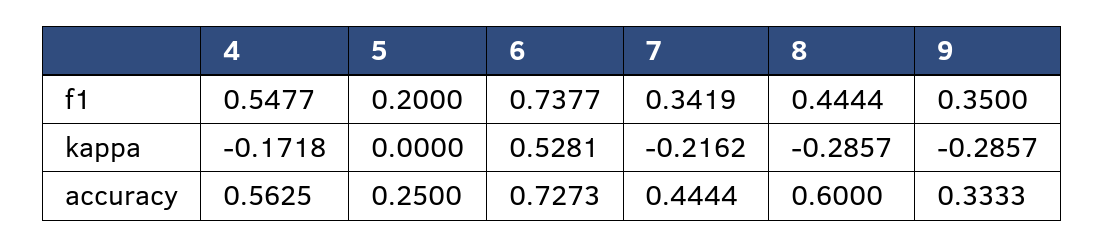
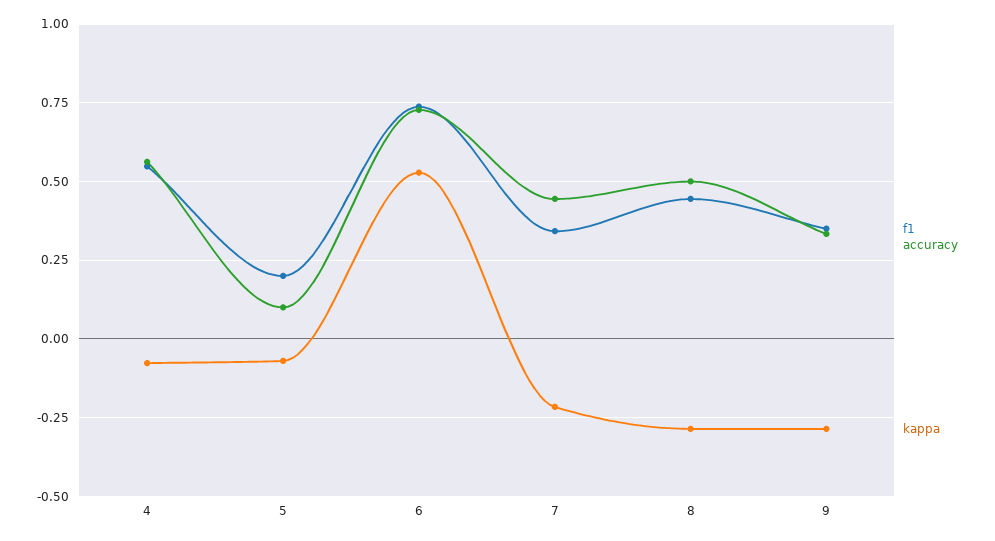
  {
    "f1": {
      "4": 0.5477,
      "5": 0.2,
      "6": 0.7377,
      "7": 0.3419,
      "8": 0.4444,
      "9": 0.35
    },
    "kappa": {
-     "4": -0.1718,
+     "4": -0.075,
-     "5": 0,
+     "5": -0.075,
      "6": 0.5281,
      "7": -0.2162,
      "8": -0.2857,
      "9": -0.2857
    },
    "accuracy": {
      "4": 0.5625,
-     "5": 0.25,
+     "5": 0.1,
      "6": 0.7273,
      "7": 0.4444,
-     "8": 0.6,
+     "8": 0.5,
      "9": 0.3333
    }
  }

